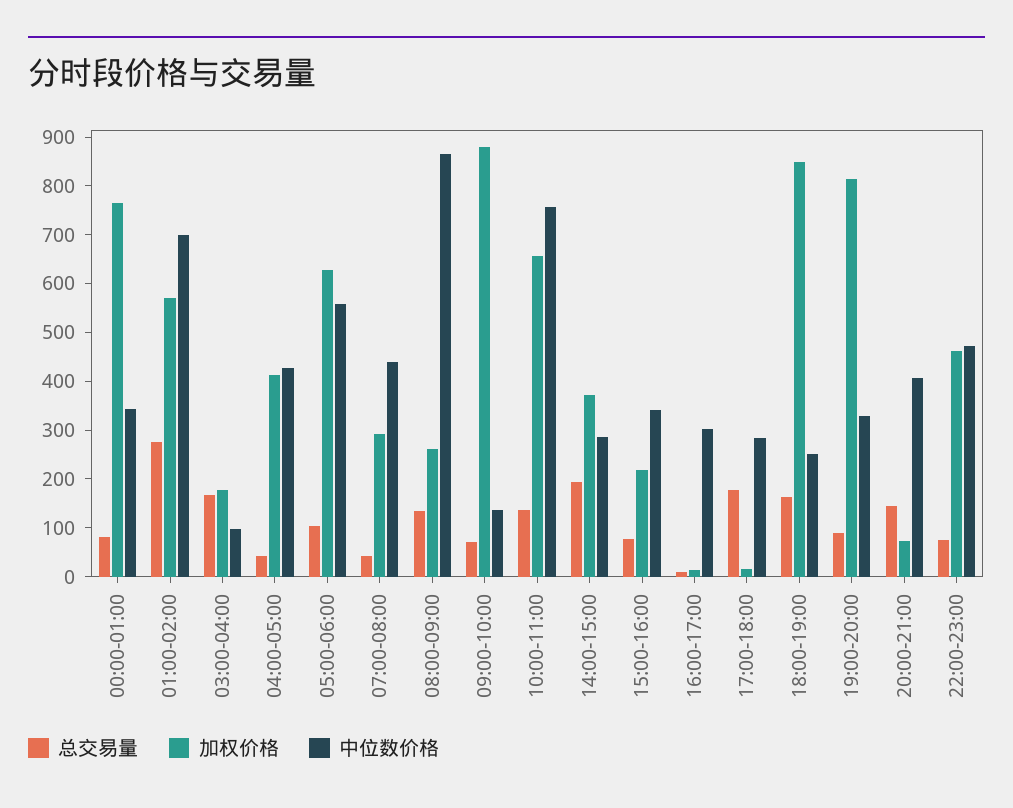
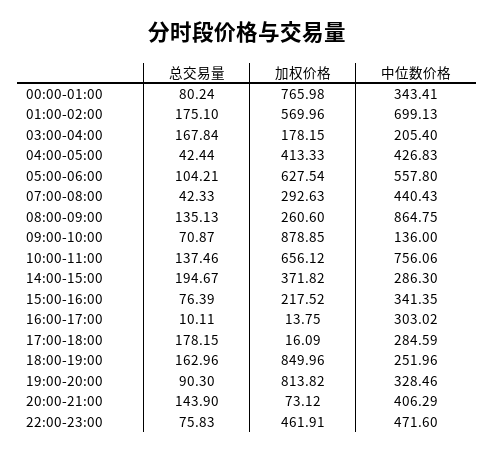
  {
    "总交易量": {
      "00:00-01:00": 80.24,
-     "01:00-02:00": 280,
+     "01:00-02:00": 175.1,
      "03:00-04:00": 167.84,
      "04:00-05:00": 42.44,
      "05:00-06:00": 104.21,
      "07:00-08:00": 42.33,
      "08:00-09:00": 135.13,
      "09:00-10:00": 70.87,
      "10:00-11:00": 137.46,
      "14:00-15:00": 194.67,
      "15:00-16:00": 76.39,
      "16:00-17:00": 10.11,
      "17:00-18:00": 178.15,
      "18:00-19:00": 162.96,
      "19:00-20:00": 90.3,
      "20:00-21:00": 143.9,
      "22:00-23:00": 75.83
    },
    "加权价格": {
      "00:00-01:00": 765.98,
      "01:00-02:00": 569.96,
      "03:00-04:00": 178.15,
      "04:00-05:00": 413.33,
      "05:00-06:00": 627.54,
      "07:00-08:00": 292.63,
      "08:00-09:00": 260.6,
      "09:00-10:00": 878.85,
      "10:00-11:00": 656.12,
      "14:00-15:00": 371.82,
      "15:00-16:00": 217.52,
      "16:00-17:00": 13.75,
      "17:00-18:00": 16.09,
      "18:00-19:00": 849.96,
      "19:00-20:00": 813.82,
      "20:00-21:00": 73.12,
      "22:00-23:00": 461.91
    },
    "中位数价格": {
      "00:00-01:00": 343.41,
      "01:00-02:00": 699.13,
-     "03:00-04:00": 100,
+     "03:00-04:00": 205.4,
      "04:00-05:00": 426.83,
      "05:00-06:00": 557.8,
      "07:00-08:00": 440.43,
      "08:00-09:00": 864.75,
      "09:00-10:00": 136,
      "10:00-11:00": 756.06,
      "14:00-15:00": 286.3,
      "15:00-16:00": 341.35,
      "16:00-17:00": 303.02,
      "17:00-18:00": 284.59,
      "18:00-19:00": 251.96,
      "19:00-20:00": 328.46,
      "20:00-21:00": 406.29,
      "22:00-23:00": 471.6
    }
  }

